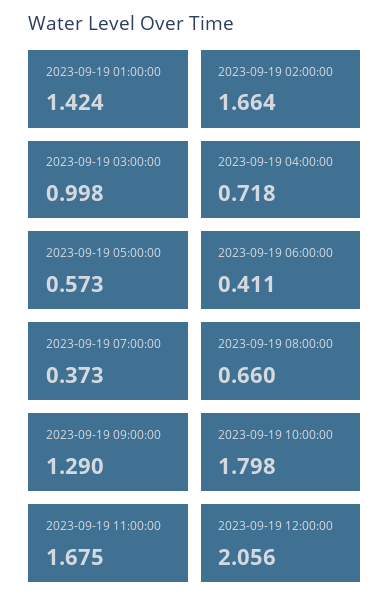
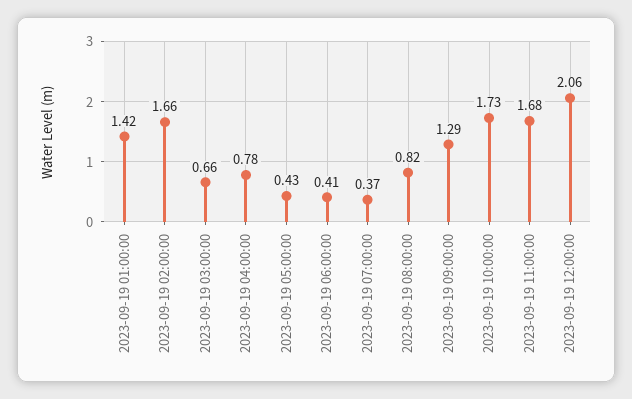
  {
    "2023-09-19 01:00:00": 1.424,
    "2023-09-19 02:00:00": 1.664,
-   "2023-09-19 03:00:00": 0.998,
+   "2023-09-19 03:00:00": 0.66,
-   "2023-09-19 04:00:00": 0.718,
+   "2023-09-19 04:00:00": 0.78,
-   "2023-09-19 05:00:00": 0.573,
+   "2023-09-19 05:00:00": 0.43,
    "2023-09-19 06:00:00": 0.411,
    "2023-09-19 07:00:00": 0.373,
-   "2023-09-19 08:00:00": 0.66,
+   "2023-09-19 08:00:00": 0.82,
    "2023-09-19 09:00:00": 1.29,
-   "2023-09-19 10:00:00": 1.798,
+   "2023-09-19 10:00:00": 1.73,
    "2023-09-19 11:00:00": 1.675,
    "2023-09-19 12:00:00": 2.056
  }

